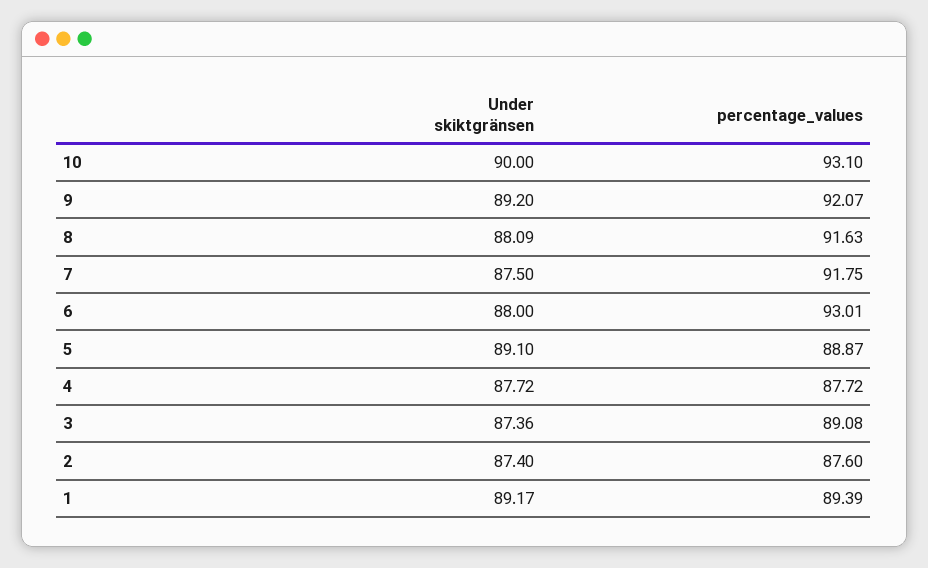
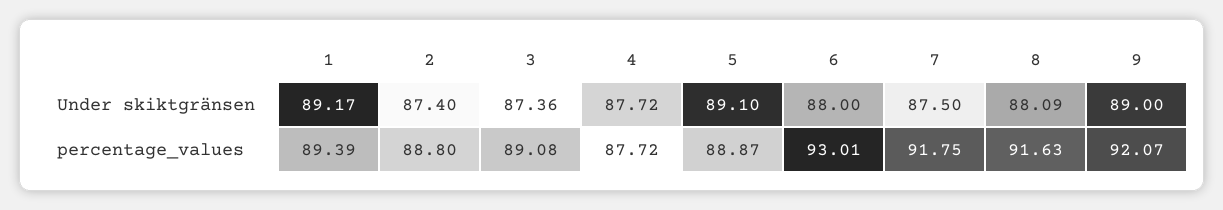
  {
    "Under skiktgränsen": {
-     "10": 90,
-     "9": 89.2,
+     "9": 89,
      "8": 88.09,
      "7": 87.5,
      "6": 88,
      "5": 89.1,
      "4": 87.72,
      "3": 87.36,
      "2": 87.4,
      "1": 89.17
    },
    "percentage_values": {
-     "10": 93.1,
      "9": 92.07,
      "8": 91.63,
      "7": 91.75,
      "6": 93.01,
      "5": 88.87,
      "4": 87.72,
      "3": 89.08,
-     "2": 87.6,
+     "2": 88.8,
      "1": 89.39
    }
  }

